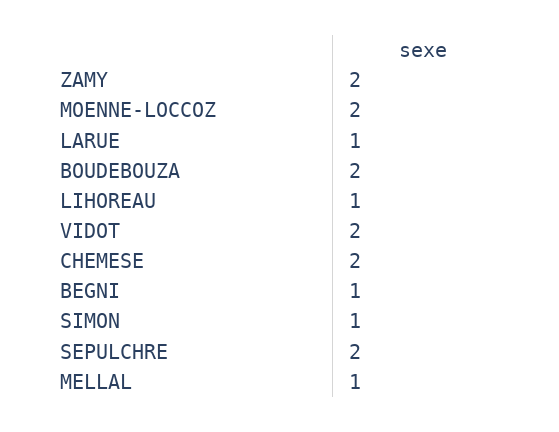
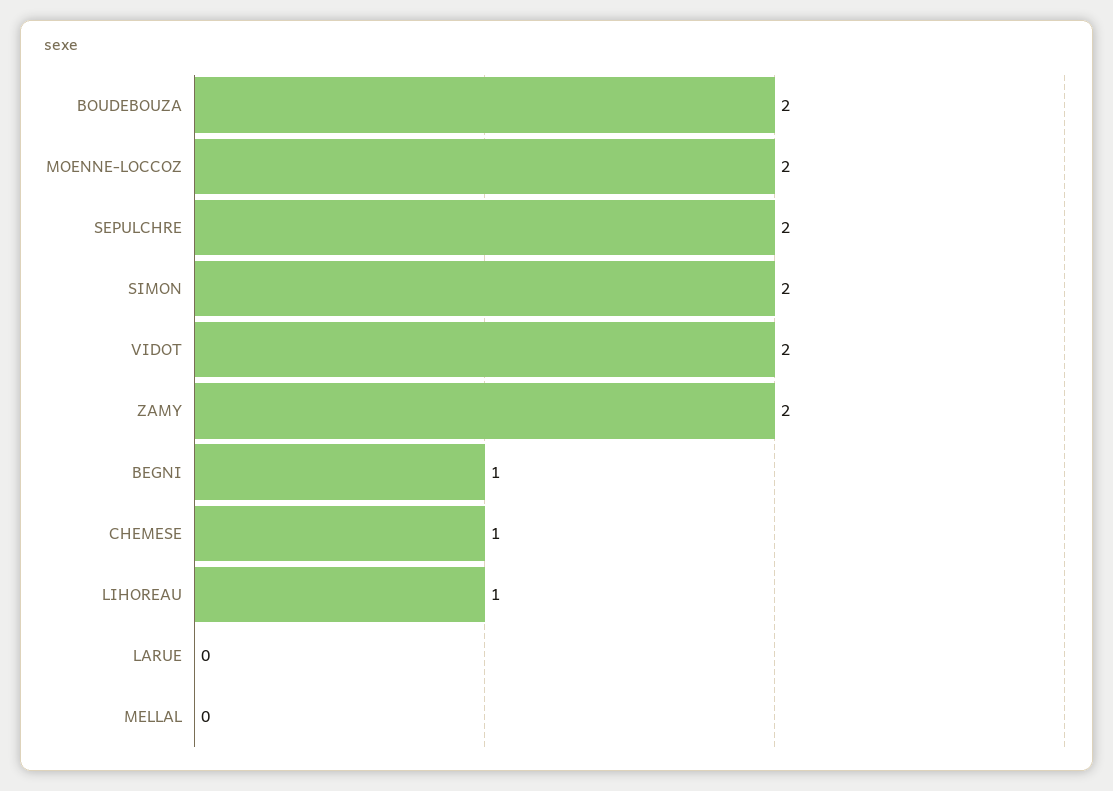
  {
    "ZAMY": 2,
    "MOENNE-LOCCOZ": 2,
-   "LARUE": 1,
+   "LARUE": 0,
    "BOUDEBOUZA": 2,
    "LIHOREAU": 1,
    "VIDOT": 2,
-   "CHEMESE": 2,
+   "CHEMESE": 1,
    "BEGNI": 1,
-   "SIMON": 1,
+   "SIMON": 2,
    "SEPULCHRE": 2,
-   "MELLAL": 1
+   "MELLAL": 0
  }

